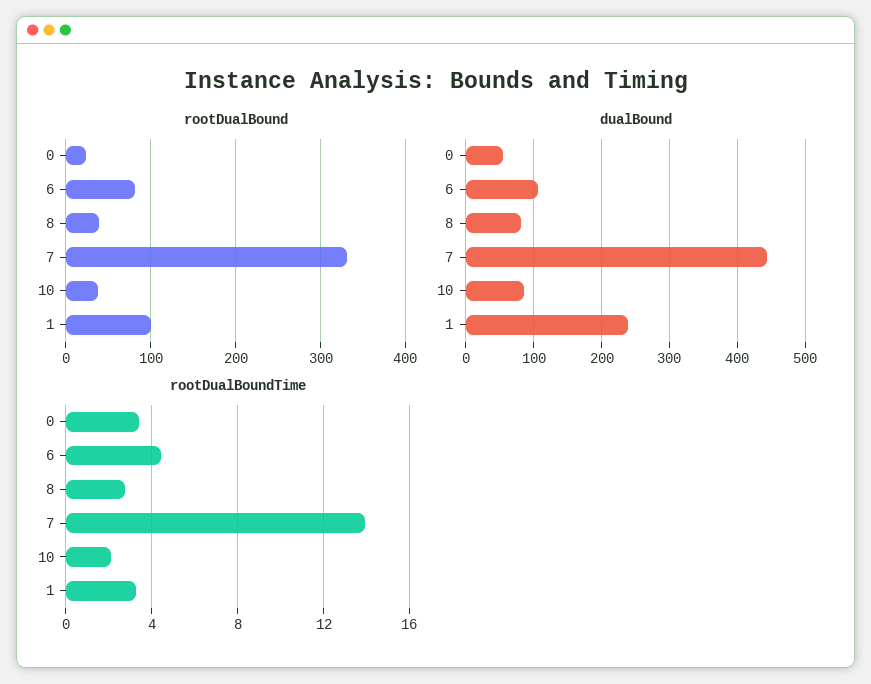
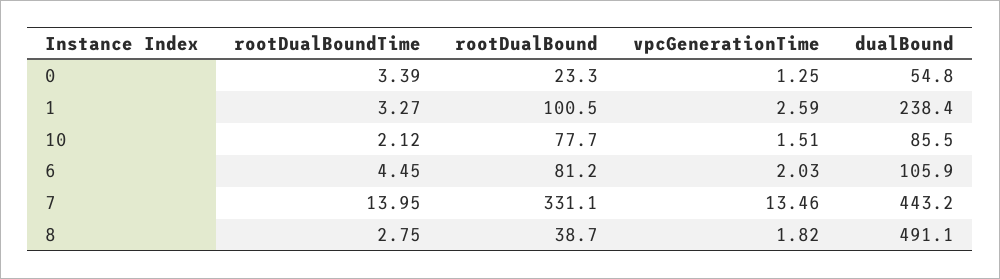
  {
    "rootDualBound": {
      "0": 23.3,
      "6": 81.2,
      "8": 38.7,
      "7": 331.1,
-     "10": 40,
+     "10": 77.7,
      "1": 100.5
    },
    "dualBound": {
      "0": 54.8,
      "6": 105.9,
-     "8": 80,
+     "8": 491.1,
      "7": 443.2,
      "10": 85.5,
      "1": 238.4
    },
    "rootDualBoundTime": {
      "0": 3.39,
      "6": 4.45,
      "8": 2.75,
      "7": 13.95,
      "10": 2.12,
      "1": 3.27
-   }
+   },
+   "vpcGenerationTime": {
+     "0": 1.25,
+     "1": 2.59,
+     "10": 1.51,
+     "6": 2.03,
+     "7": 13.46,
+     "8": 1.82
+   }
  }

